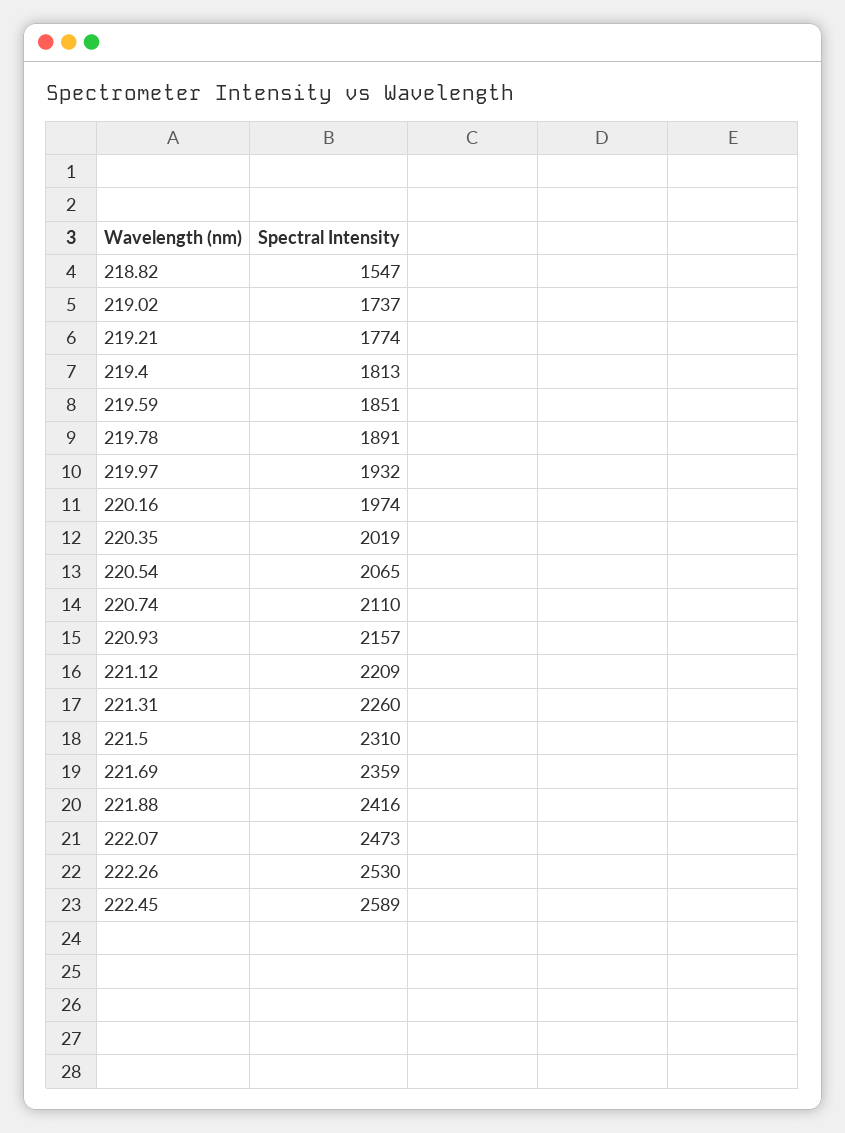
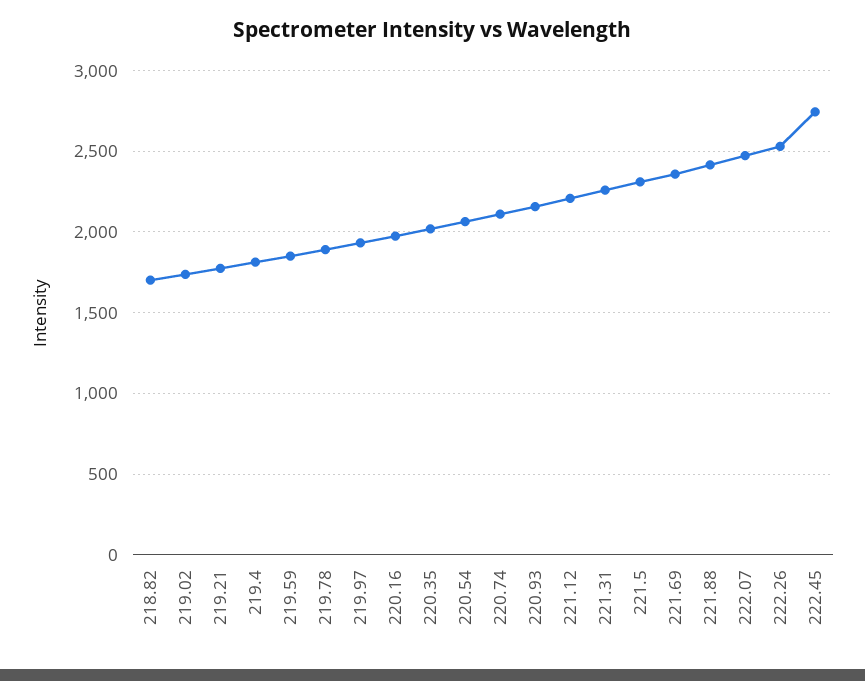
  {
-   "218.82": 1547,
+   "218.82": 1700,
    "219.02": 1737,
    "219.21": 1774,
    "219.4": 1813,
    "219.59": 1851,
    "219.78": 1891,
    "219.97": 1932,
    "220.16": 1974,
    "220.35": 2019,
    "220.54": 2065,
    "220.74": 2110,
    "220.93": 2157,
    "221.12": 2209,
    "221.31": 2260,
    "221.5": 2310,
    "221.69": 2359,
    "221.88": 2416,
    "222.07": 2473,
    "222.26": 2530,
-   "222.45": 2589
+   "222.45": 2750
  }

